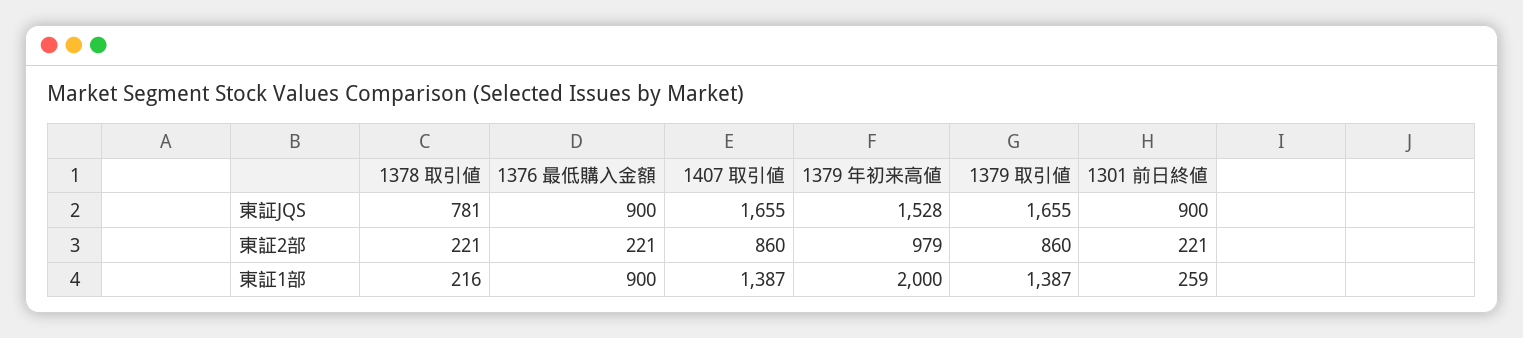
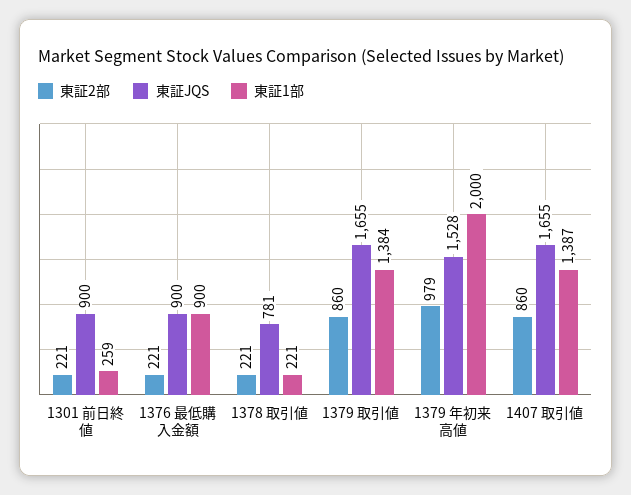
  {
    "東証JQS": {
      "1378 取引値": 781,
      "1376 最低購入金額": 900,
      "1407 取引値": 1655,
      "1379 年初来高値": 1528,
      "1379 取引値": 1655,
      "1301 前日終値": 900
    },
    "東証2部": {
      "1378 取引値": 221,
      "1376 最低購入金額": 221,
      "1407 取引値": 860,
      "1379 年初来高値": 979,
      "1379 取引値": 860,
      "1301 前日終値": 221
    },
    "東証1部": {
-     "1378 取引値": 216,
+     "1378 取引値": 221,
      "1376 最低購入金額": 900,
      "1407 取引値": 1387,
      "1379 年初来高値": 2000,
-     "1379 取引値": 1387,
+     "1379 取引値": 1384,
      "1301 前日終値": 259
    }
  }

